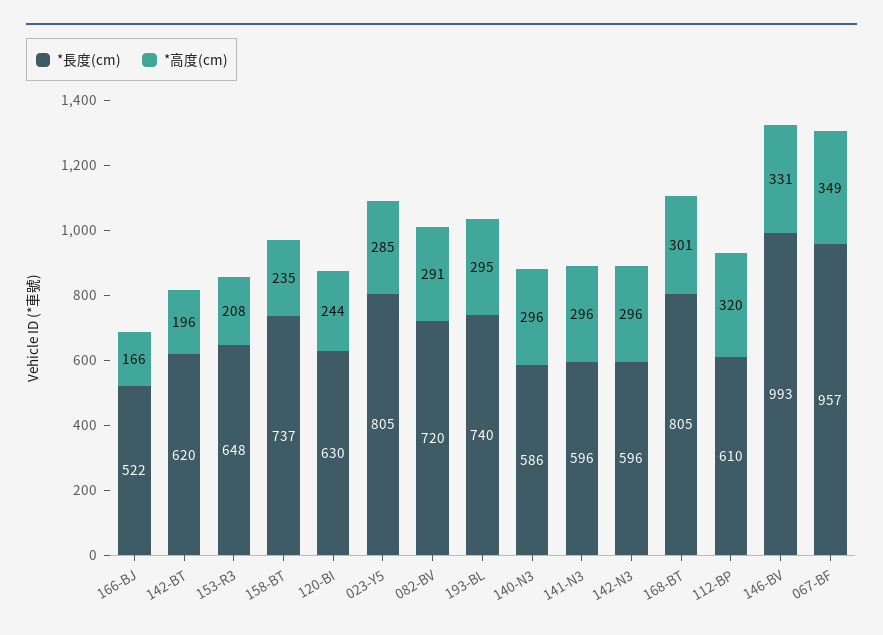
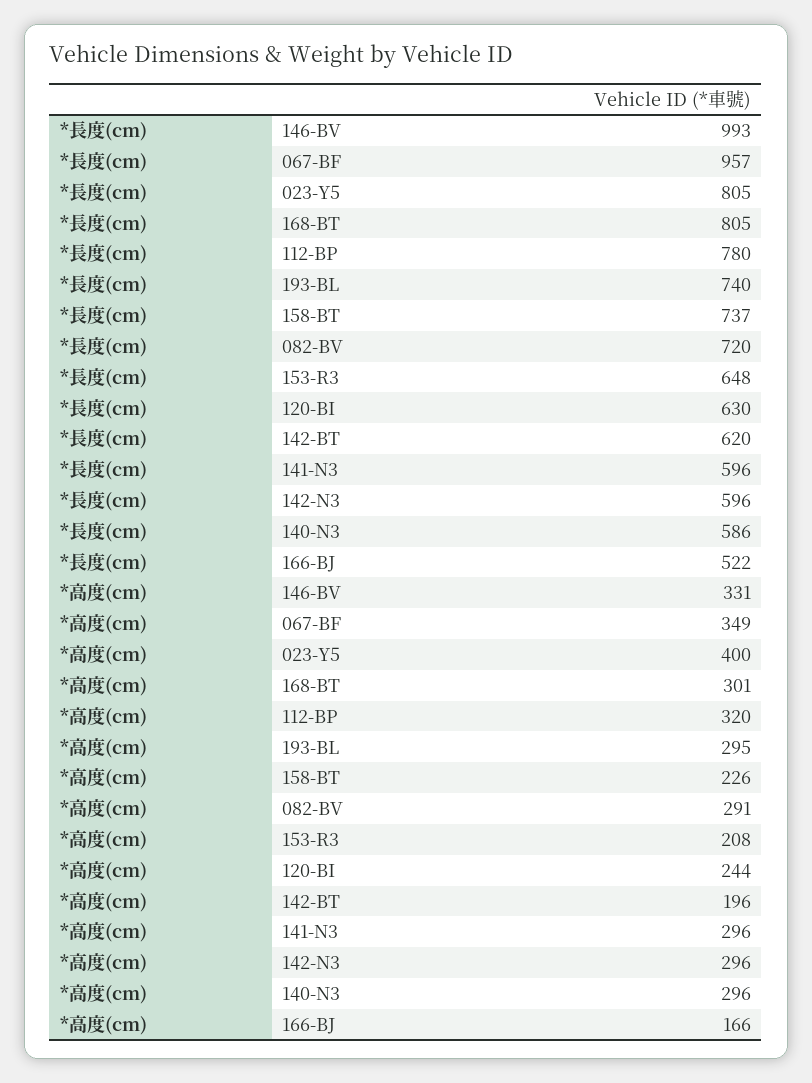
  {
    "*長度(cm)": {
      "166-BJ": 522,
      "142-BT": 620,
      "153-R3": 648,
      "158-BT": 737,
      "120-BI": 630,
      "023-Y5": 805,
      "082-BV": 720,
      "193-BL": 740,
      "140-N3": 586,
      "141-N3": 596,
      "142-N3": 596,
      "168-BT": 805,
-     "112-BP": 610,
+     "112-BP": 780,
      "146-BV": 993,
      "067-BF": 957
    },
    "*高度(cm)": {
      "166-BJ": 166,
      "142-BT": 196,
      "153-R3": 208,
-     "158-BT": 235,
+     "158-BT": 226,
      "120-BI": 244,
-     "023-Y5": 285,
+     "023-Y5": 400,
      "082-BV": 291,
      "193-BL": 295,
      "140-N3": 296,
      "141-N3": 296,
      "142-N3": 296,
      "168-BT": 301,
      "112-BP": 320,
      "146-BV": 331,
      "067-BF": 349
    }
  }

